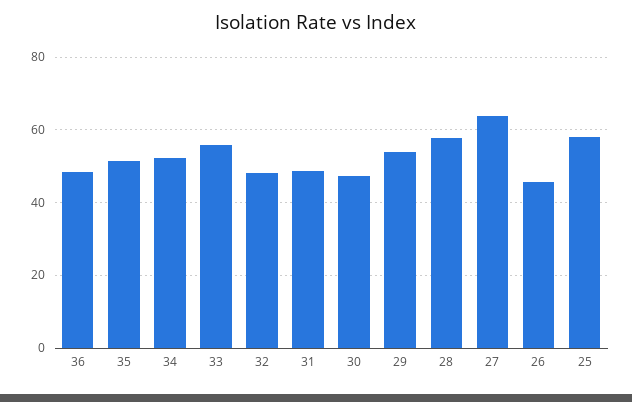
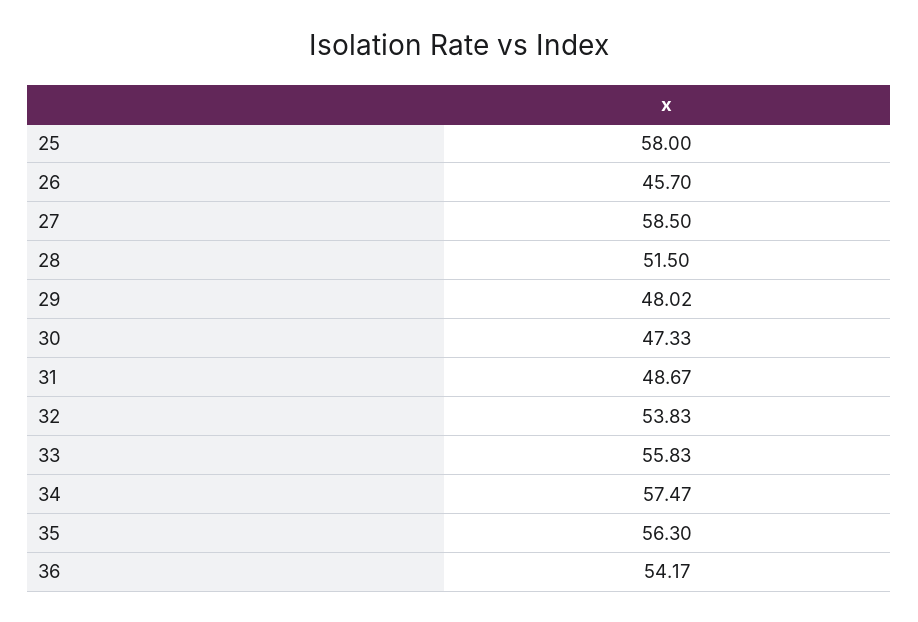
  {
-   "36": 48,
+   "36": 54.17,
-   "35": 52,
+   "35": 56.3,
-   "34": 52,
+   "34": 57.47,
    "33": 55.83,
-   "32": 48,
+   "32": 53.83,
    "31": 48.67,
    "30": 47.33,
-   "29": 54,
+   "29": 48.02,
-   "28": 58,
+   "28": 51.5,
-   "27": 64,
+   "27": 58.5,
    "26": 45.7,
    "25": 58
  }

